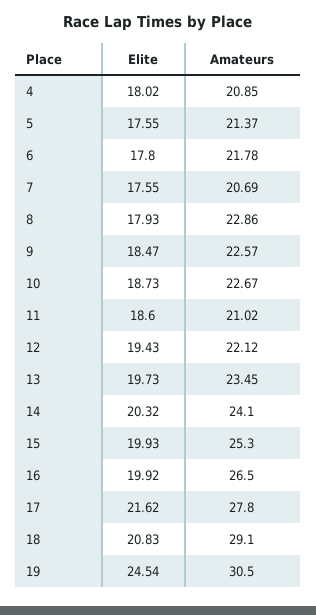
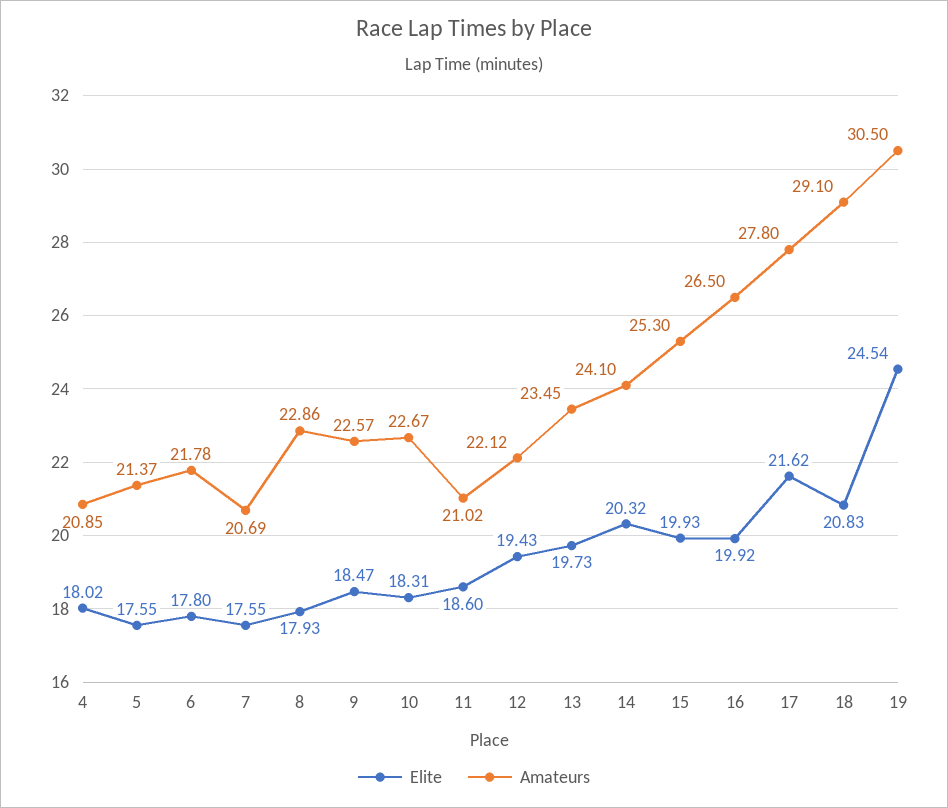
  {
    "Elite": {
      "4": 18.02,
      "5": 17.55,
      "6": 17.8,
      "7": 17.55,
      "8": 17.93,
      "9": 18.47,
-     "10": 18.73,
+     "10": 18.31,
      "11": 18.6,
      "12": 19.43,
      "13": 19.73,
      "14": 20.32,
      "15": 19.93,
      "16": 19.92,
      "17": 21.62,
      "18": 20.83,
      "19": 24.54
    },
    "Amateurs": {
      "4": 20.85,
      "5": 21.37,
      "6": 21.78,
      "7": 20.69,
      "8": 22.86,
      "9": 22.57,
      "10": 22.67,
      "11": 21.02,
      "12": 22.12,
      "13": 23.45,
      "14": 24.1,
      "15": 25.3,
      "16": 26.5,
      "17": 27.8,
      "18": 29.1,
      "19": 30.5
    }
  }

